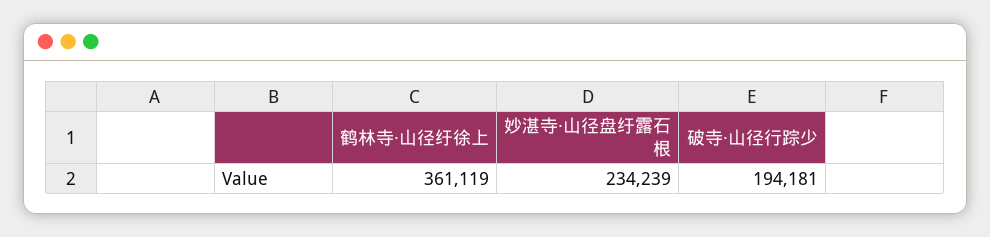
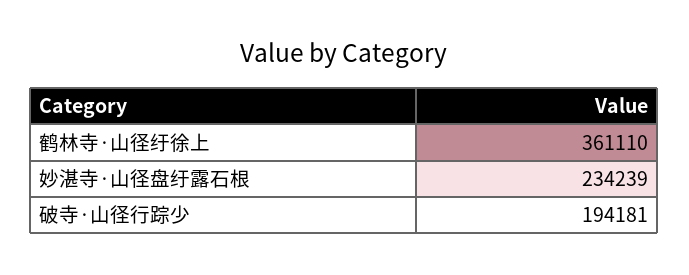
  {
-   "鹤林寺·山径纡徐上": 361119,
+   "鹤林寺·山径纡徐上": 361110,
    "妙湛寺·山径盘纡露石根": 234239,
    "破寺·山径行踪少": 194181
  }

